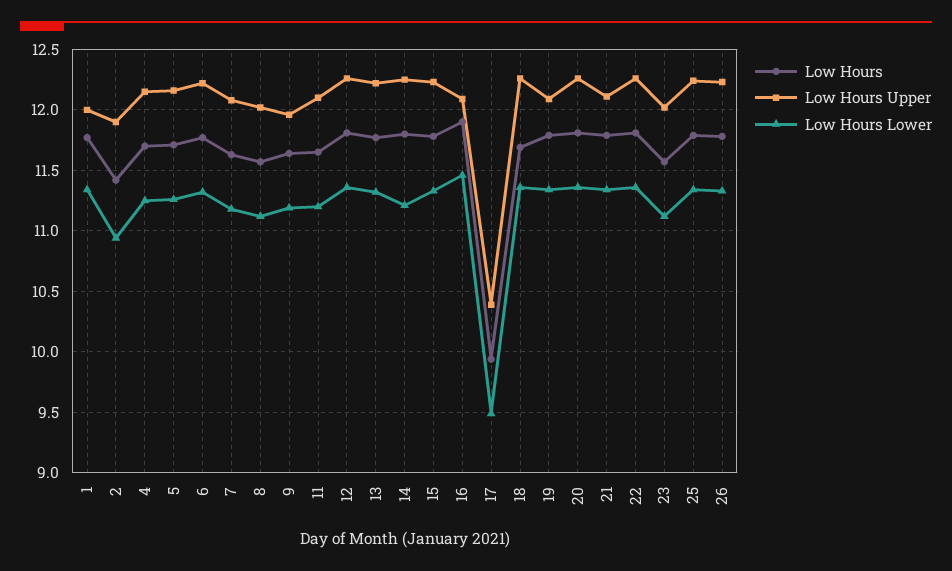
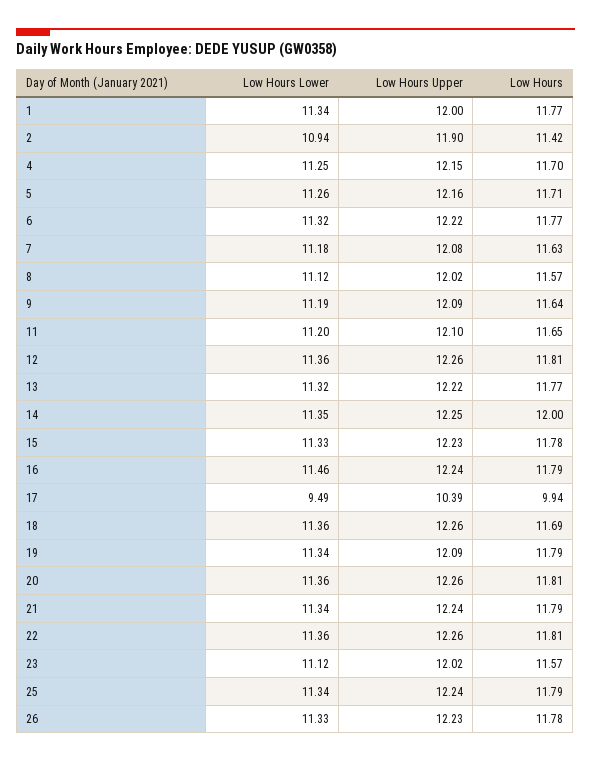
  {
    "Low Hours": {
      "1": 11.77,
      "2": 11.42,
      "4": 11.7,
      "5": 11.71,
      "6": 11.77,
      "7": 11.63,
      "8": 11.57,
      "9": 11.64,
      "11": 11.65,
      "12": 11.81,
      "13": 11.77,
-     "14": 11.8,
+     "14": 12,
      "15": 11.78,
-     "16": 11.9,
+     "16": 11.79,
      "17": 9.94,
      "18": 11.69,
      "19": 11.79,
      "20": 11.81,
      "21": 11.79,
      "22": 11.81,
      "23": 11.57,
      "25": 11.79,
      "26": 11.78
    },
    "Low Hours Upper": {
      "1": 12,
      "2": 11.9,
      "4": 12.15,
      "5": 12.16,
      "6": 12.22,
      "7": 12.08,
      "8": 12.02,
-     "9": 11.95,
+     "9": 12.09,
      "11": 12.1,
      "12": 12.26,
      "13": 12.22,
      "14": 12.25,
      "15": 12.23,
-     "16": 12.1,
+     "16": 12.24,
      "17": 10.39,
      "18": 12.26,
      "19": 12.09,
      "20": 12.26,
-     "21": 12.1,
+     "21": 12.24,
      "22": 12.26,
      "23": 12.02,
      "25": 12.24,
      "26": 12.23
    },
    "Low Hours Lower": {
      "1": 11.34,
      "2": 10.94,
      "4": 11.25,
      "5": 11.26,
      "6": 11.32,
      "7": 11.18,
      "8": 11.12,
      "9": 11.19,
      "11": 11.2,
      "12": 11.36,
      "13": 11.32,
-     "14": 11.2,
+     "14": 11.35,
      "15": 11.33,
      "16": 11.46,
      "17": 9.49,
      "18": 11.36,
      "19": 11.34,
      "20": 11.36,
      "21": 11.34,
      "22": 11.36,
      "23": 11.12,
      "25": 11.34,
      "26": 11.33
    }
  }

